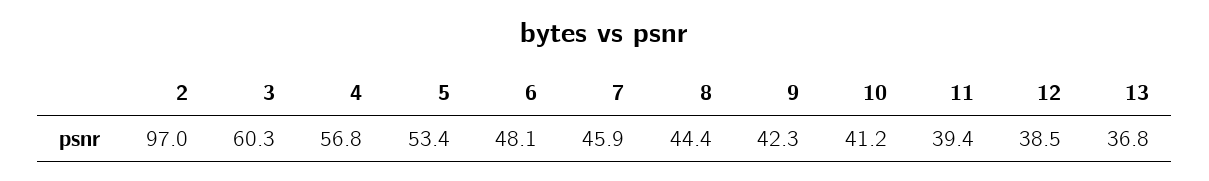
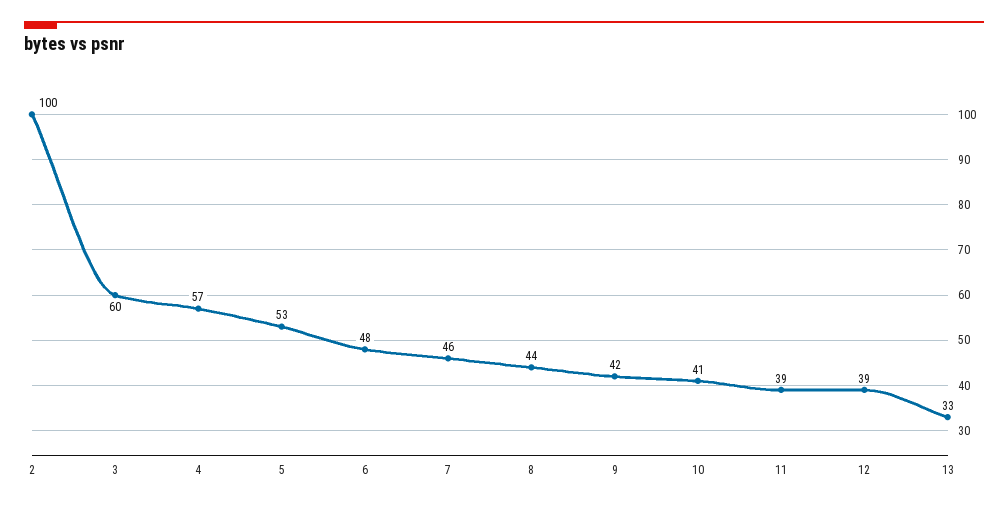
  {
-   "2": 97,
+   "2": 100,
    "3": 60.3,
    "4": 56.8,
    "5": 53.4,
    "6": 48.1,
    "7": 45.9,
    "8": 44.4,
    "9": 42.3,
    "10": 41.2,
    "11": 39.4,
    "12": 38.5,
-   "13": 36.8
+   "13": 33
  }

